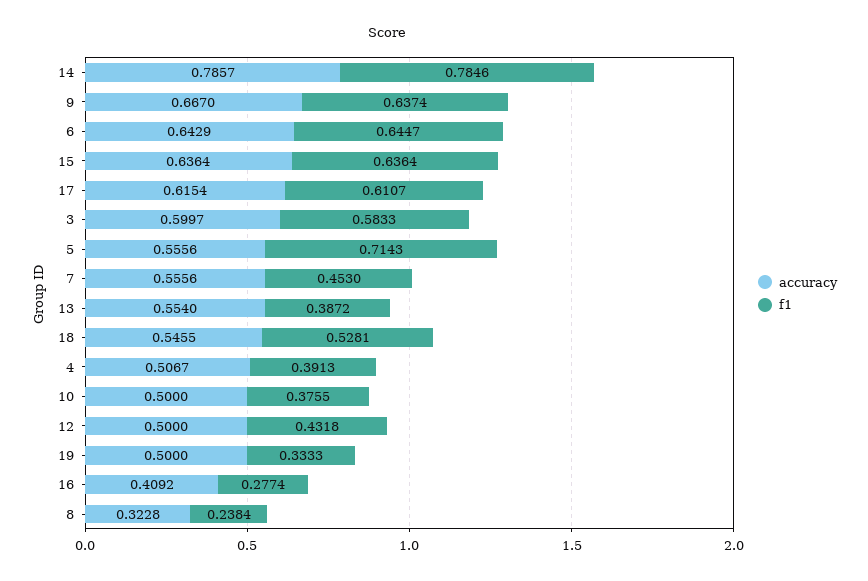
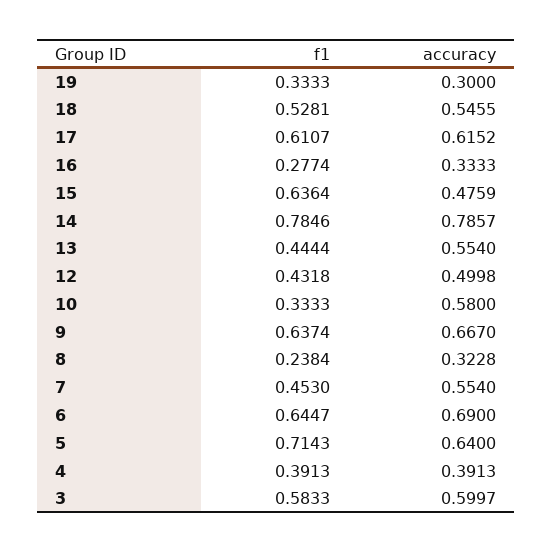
  {
    "accuracy": {
      "14": 0.7857,
      "9": 0.667,
-     "6": 0.6429,
+     "6": 0.69,
-     "15": 0.6364,
+     "15": 0.4759,
-     "17": 0.6154,
+     "17": 0.6152,
      "3": 0.5997,
-     "5": 0.5556,
+     "5": 0.64,
-     "7": 0.5556,
+     "7": 0.554,
      "13": 0.554,
      "18": 0.5455,
-     "4": 0.5067,
+     "4": 0.3913,
-     "10": 0.5,
+     "10": 0.58,
-     "12": 0.5,
+     "12": 0.4998,
-     "19": 0.5,
+     "19": 0.3,
-     "16": 0.4092,
+     "16": 0.3333,
      "8": 0.3228
    },
    "f1": {
      "14": 0.7846,
      "9": 0.6374,
      "6": 0.6447,
      "15": 0.6364,
      "17": 0.6107,
      "3": 0.5833,
      "5": 0.7143,
      "7": 0.453,
-     "13": 0.3872,
+     "13": 0.4444,
      "18": 0.5281,
      "4": 0.3913,
-     "10": 0.3755,
+     "10": 0.3333,
      "12": 0.4318,
      "19": 0.3333,
      "16": 0.2774,
      "8": 0.2384
    }
  }

